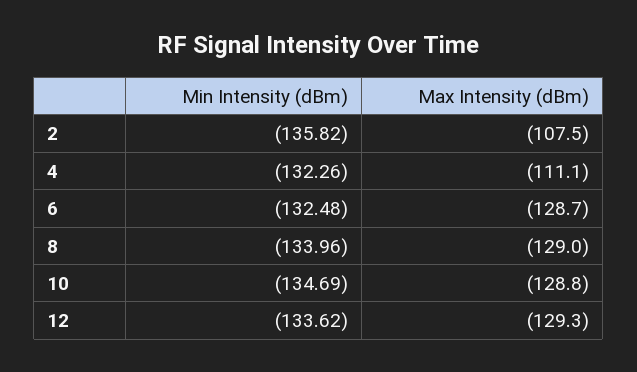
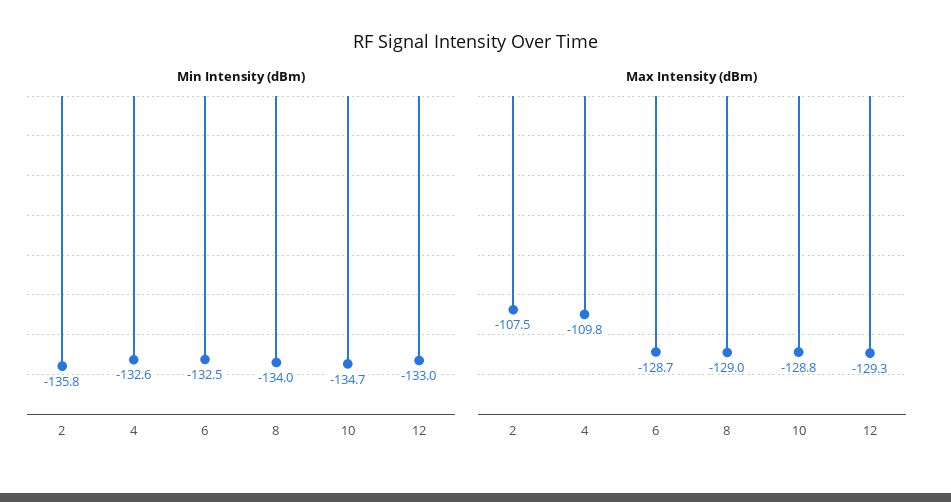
  {
    "Min Intensity (dBm)": {
      "2": -135.82,
-     "4": -132.26,
+     "4": -132.6,
      "6": -132.48,
      "8": -133.96,
      "10": -134.69,
-     "12": -133.62
+     "12": -133
    },
    "Max Intensity (dBm)": {
      "2": -107.5,
-     "4": -111.1,
+     "4": -109.8,
      "6": -128.7,
      "8": -129,
      "10": -128.8,
      "12": -129.3
    }
  }

